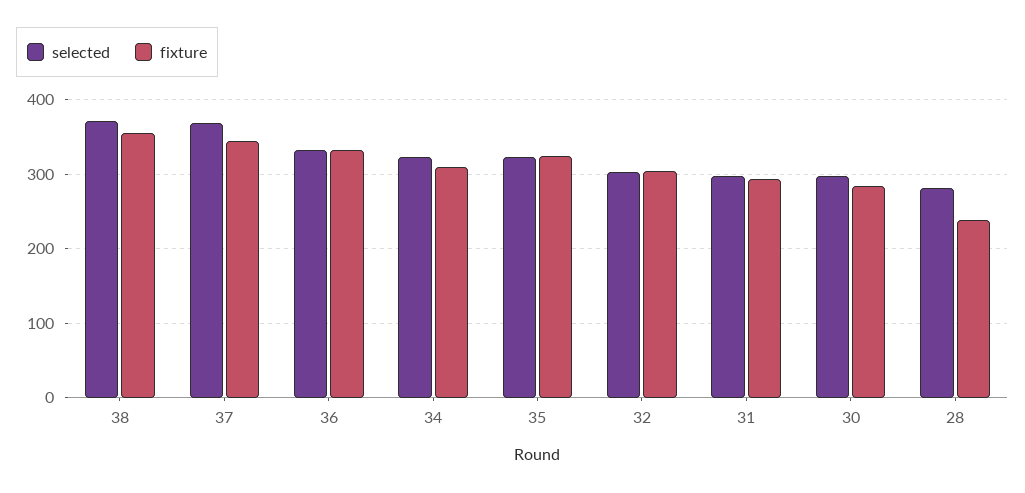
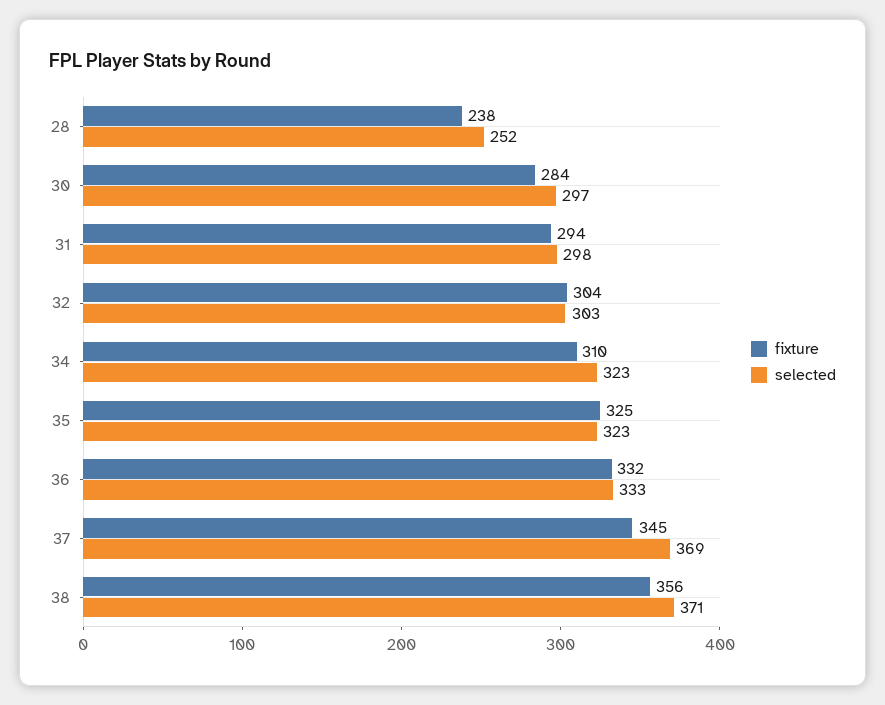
  {
    "selected": {
      "38": 371,
      "37": 369,
      "36": 333,
      "34": 323,
      "35": 323,
      "32": 303,
      "31": 298,
      "30": 297,
-     "28": 280
+     "28": 252
    },
    "fixture": {
      "38": 356,
      "37": 345,
      "36": 332,
      "34": 310,
      "35": 325,
      "32": 304,
      "31": 294,
      "30": 284,
      "28": 238
    }
  }

